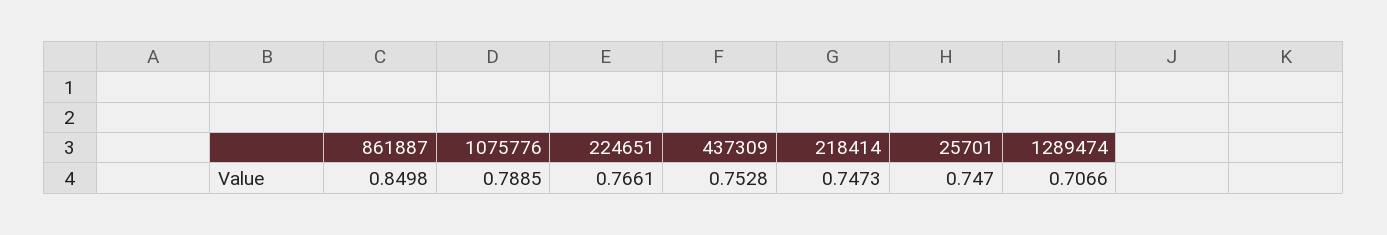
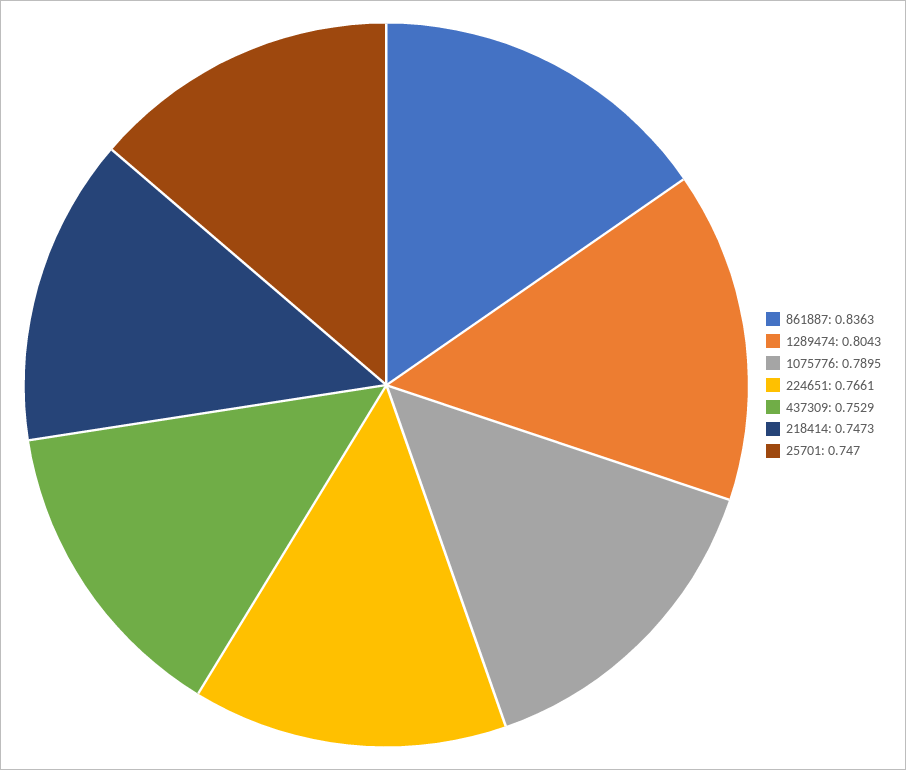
  {
-   "861887": 0.8498,
+   "861887": 0.8363,
-   "1075776": 0.7885,
+   "1075776": 0.7895,
    "224651": 0.7661,
-   "437309": 0.7528,
+   "437309": 0.7529,
    "218414": 0.7473,
    "25701": 0.747,
-   "1289474": 0.7066
+   "1289474": 0.8043
  }

